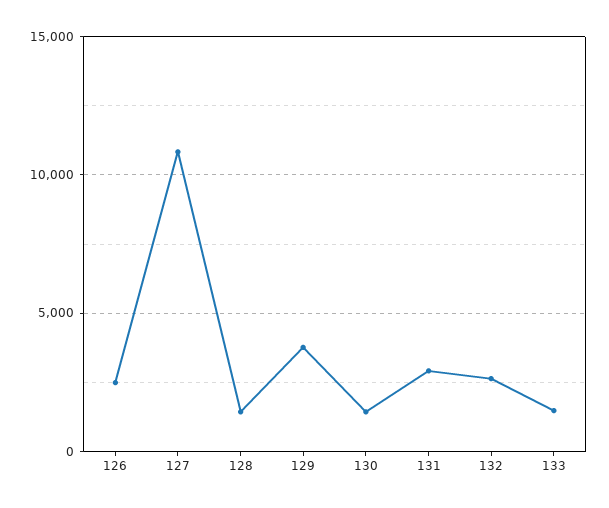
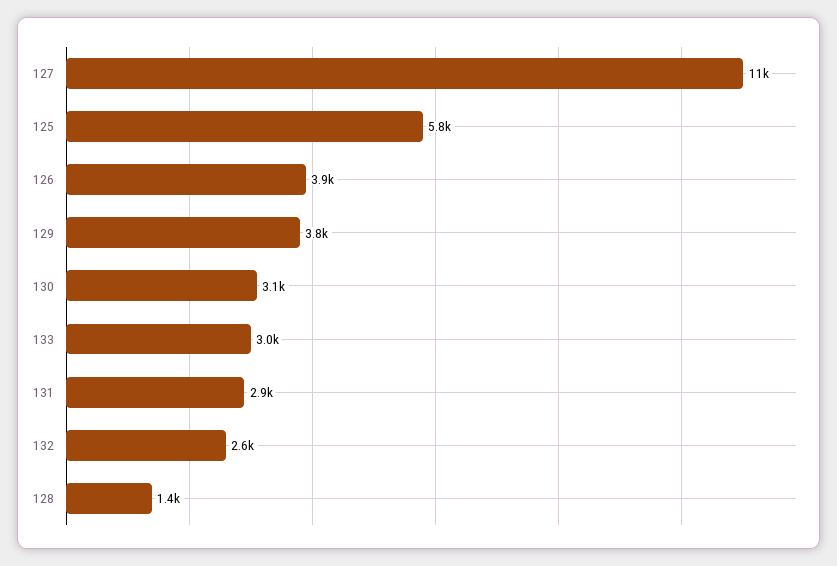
  {
-   "126": 2500,
+   "126": 3900,
    "127": 11000,
    "128": 1400,
    "129": 3800,
-   "130": 1500,
+   "130": 3100,
    "131": 2900,
    "132": 2600,
-   "133": 1500
+   "133": 3000,
+   "125": 5800
  }

